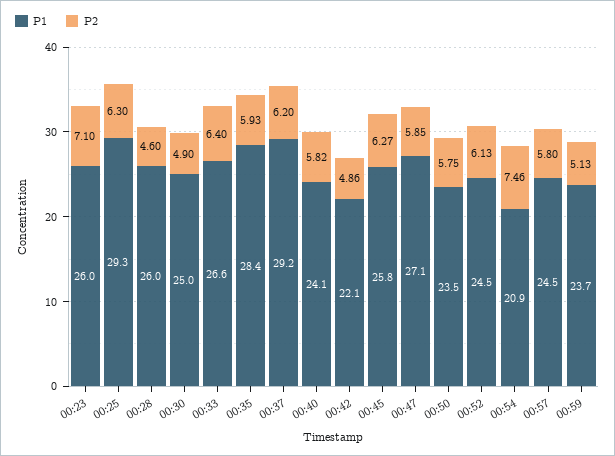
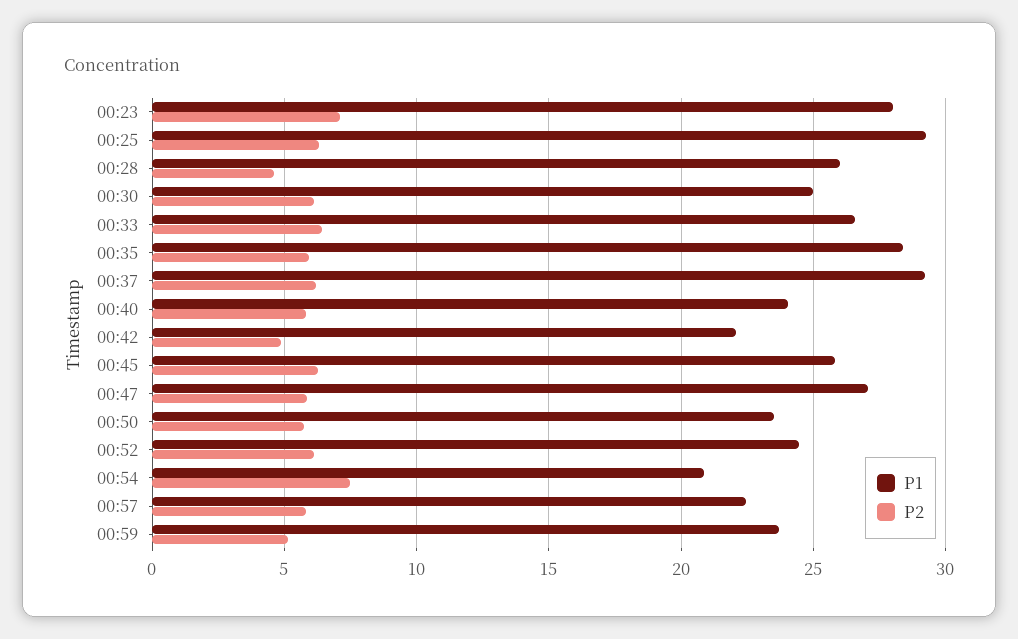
  {
    "P1": {
-     "00:23": 26,
+     "00:23": 28,
      "00:25": 29.3,
      "00:28": 26,
      "00:30": 25,
      "00:33": 26.6,
      "00:35": 28.4,
      "00:37": 29.2,
      "00:40": 24.1,
      "00:42": 22.1,
      "00:45": 25.8,
      "00:47": 27.1,
      "00:50": 23.5,
      "00:52": 24.5,
      "00:54": 20.9,
-     "00:57": 24.5,
+     "00:57": 22.5,
      "00:59": 23.7
    },
    "P2": {
      "00:23": 7.1,
      "00:25": 6.3,
      "00:28": 4.6,
-     "00:30": 4.9,
+     "00:30": 6,
      "00:33": 6.4,
      "00:35": 5.93,
      "00:37": 6.2,
      "00:40": 5.82,
      "00:42": 4.86,
      "00:45": 6.27,
      "00:47": 5.85,
      "00:50": 5.75,
      "00:52": 6.13,
      "00:54": 7.46,
      "00:57": 5.8,
      "00:59": 5.13
    }
  }

